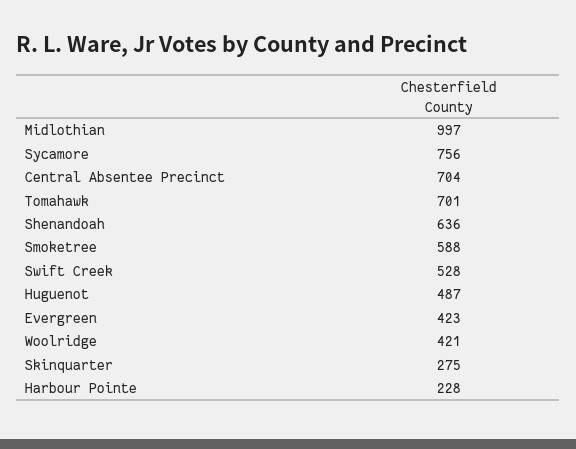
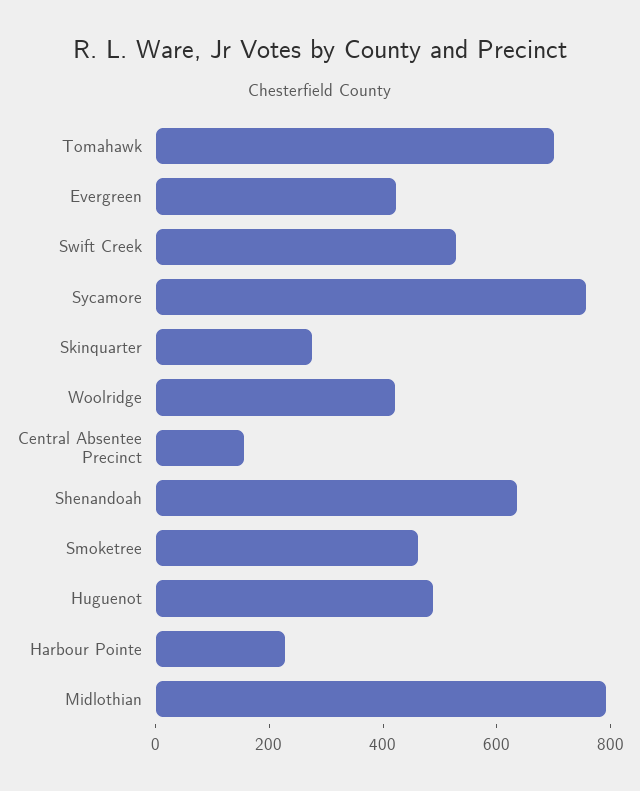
  {
-   "Midlothian": 997,
+   "Midlothian": 800,
    "Sycamore": 756,
-   "Central Absentee Precinct": 704,
+   "Central Absentee Precinct": 150,
    "Tomahawk": 701,
    "Shenandoah": 636,
-   "Smoketree": 588,
+   "Smoketree": 450,
    "Swift Creek": 528,
    "Huguenot": 487,
    "Evergreen": 423,
    "Woolridge": 421,
    "Skinquarter": 275,
    "Harbour Pointe": 228
  }

